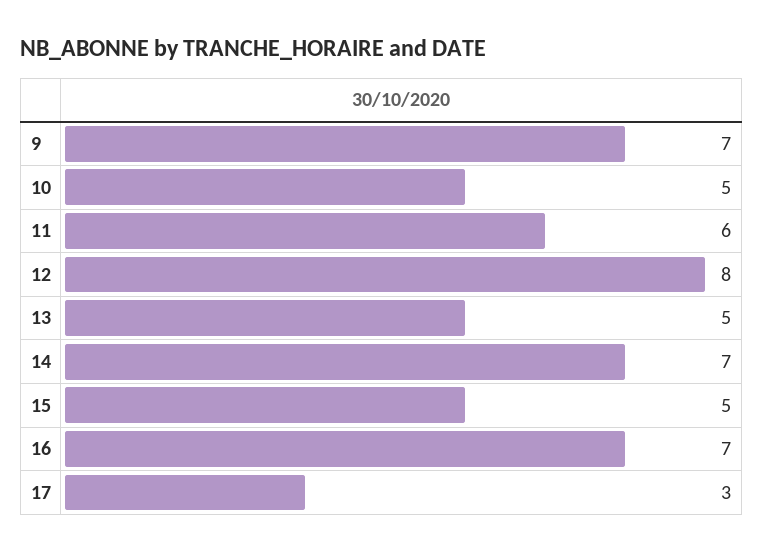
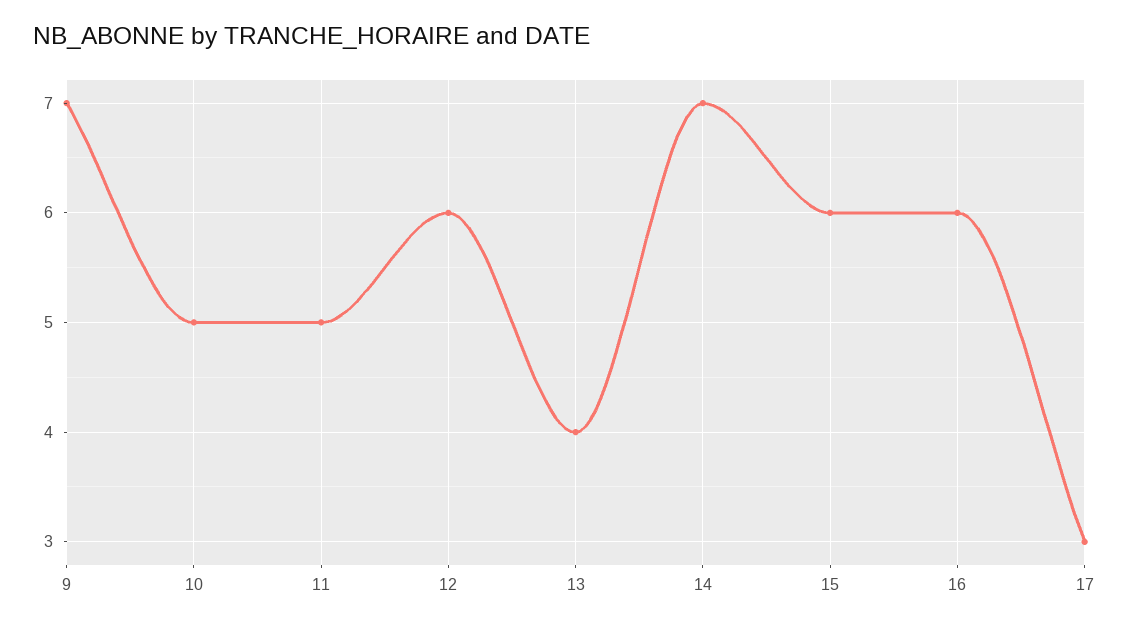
  {
    "9": 7,
    "10": 5,
-   "11": 6,
+   "11": 5,
-   "12": 8,
+   "12": 6,
-   "13": 5,
+   "13": 4,
    "14": 7,
-   "15": 5,
+   "15": 6,
-   "16": 7,
+   "16": 6,
    "17": 3
  }

